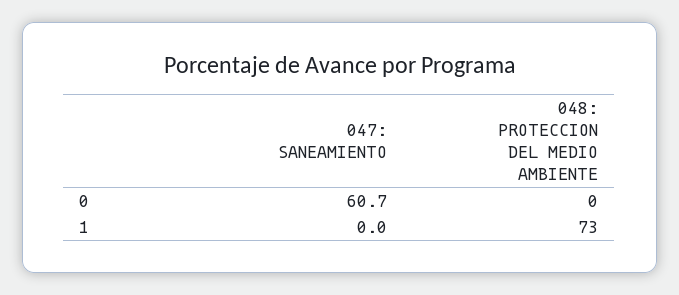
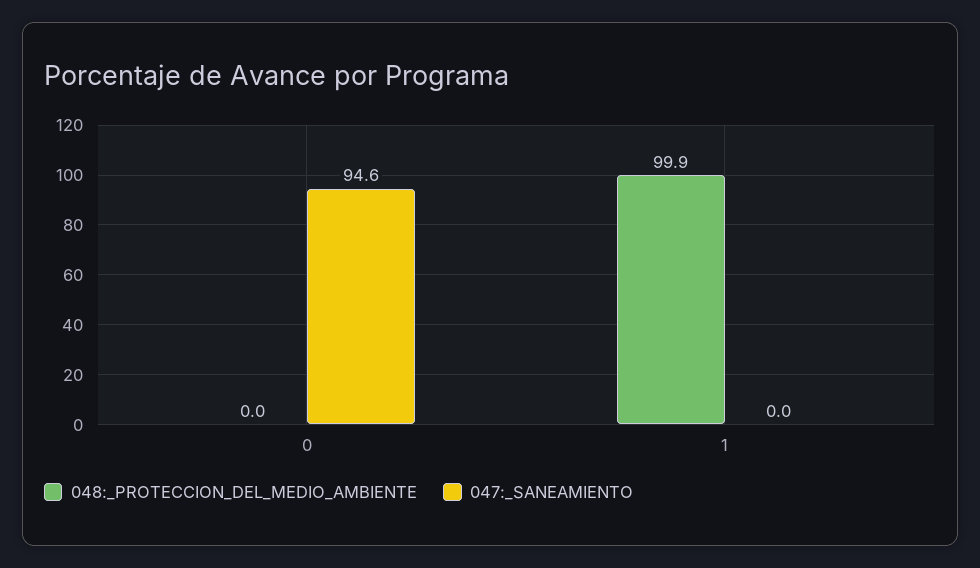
  {
    "047: SANEAMIENTO": {
-     "0": 60.7,
+     "0": 94.6,
      "1": 0
    },
    "048: PROTECCION DEL MEDIO AMBIENTE": {
      "0": 0,
-     "1": 73
+     "1": 99.9
    }
  }

